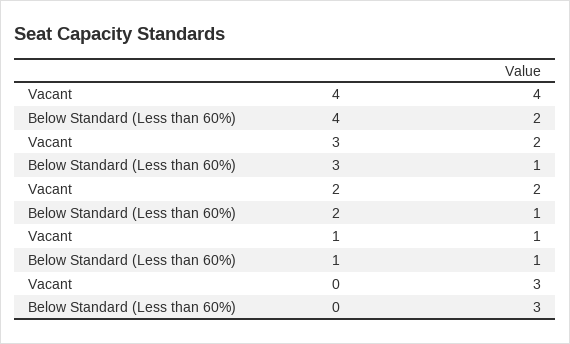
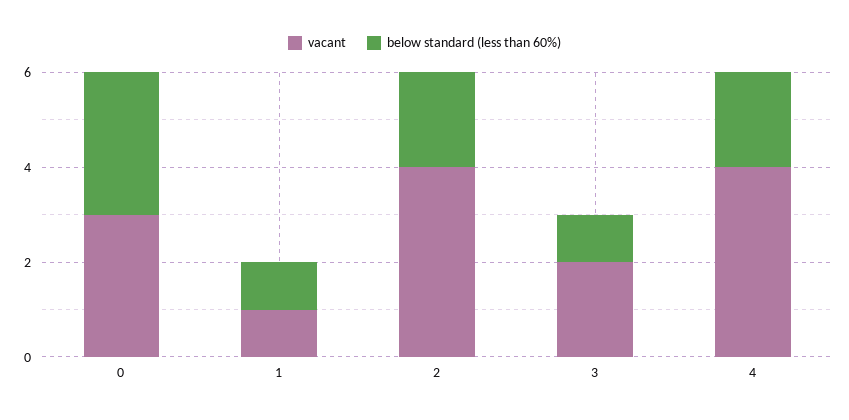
  {
    "Vacant": {
      "4": 4,
      "3": 2,
-     "2": 2,
+     "2": 4,
      "1": 1,
      "0": 3
    },
    "Below Standard (Less than 60%)": {
      "4": 2,
      "3": 1,
-     "2": 1,
+     "2": 2,
      "1": 1,
      "0": 3
    }
  }

